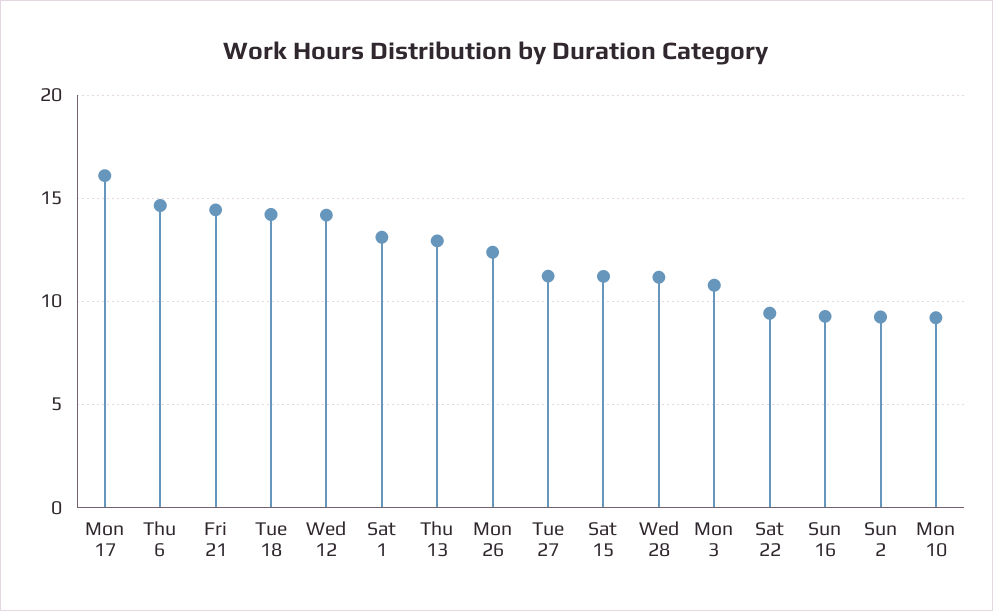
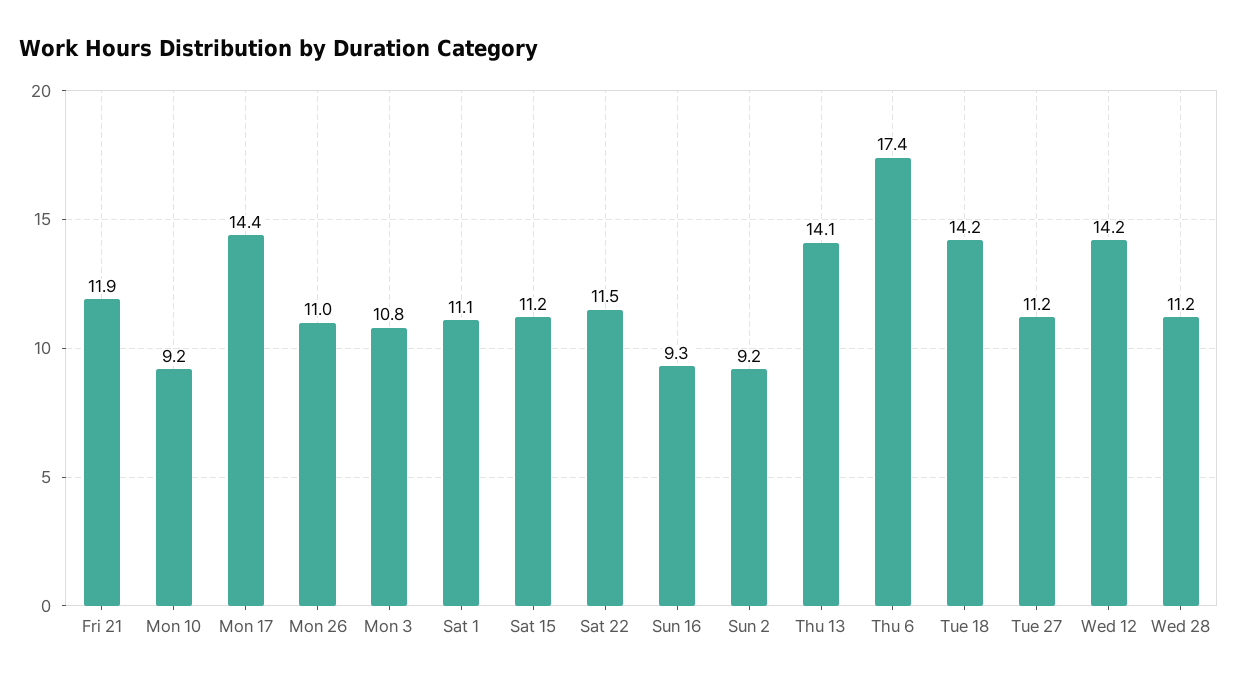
  {
-   "Mon 17": 16,
+   "Mon 17": 14.4,
-   "Thu 6": 14.5,
+   "Thu 6": 17.4,
-   "Fri 21": 14.5,
+   "Fri 21": 11.9,
    "Tue 18": 14.2,
    "Wed 12": 14.2,
-   "Sat 1": 13,
+   "Sat 1": 11.1,
-   "Thu 13": 13,
+   "Thu 13": 14.1,
-   "Mon 26": 12.5,
+   "Mon 26": 11,
    "Tue 27": 11.2,
    "Sat 15": 11.2,
    "Wed 28": 11.2,
    "Mon 3": 10.8,
-   "Sat 22": 9.5,
+   "Sat 22": 11.5,
    "Sun 16": 9.3,
    "Sun 2": 9.2,
    "Mon 10": 9.2
  }

